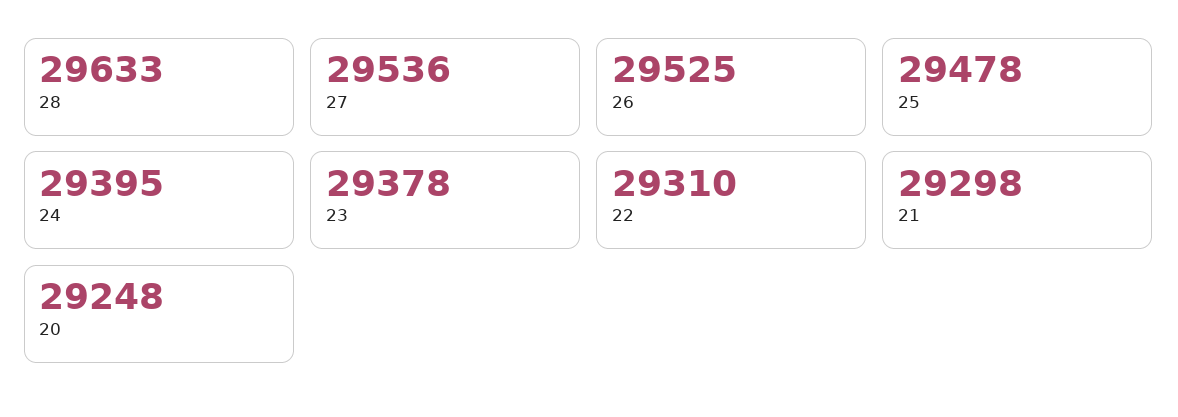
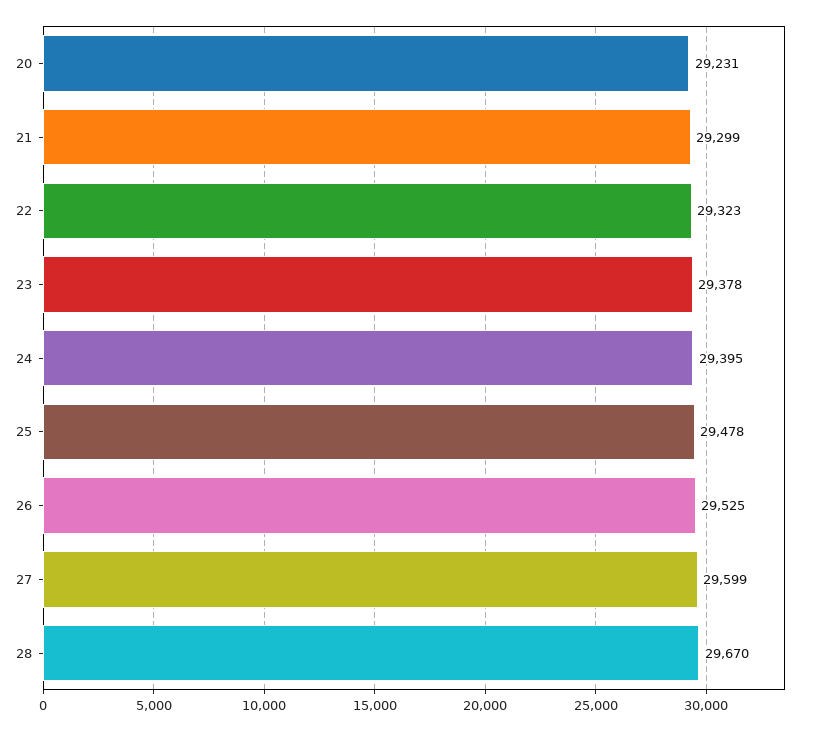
  {
-   "28": 29633,
+   "28": 29670,
-   "27": 29536,
+   "27": 29599,
    "26": 29525,
    "25": 29478,
    "24": 29395,
    "23": 29378,
-   "22": 29310,
+   "22": 29323,
-   "21": 29298,
+   "21": 29299,
-   "20": 29248
+   "20": 29231
  }

